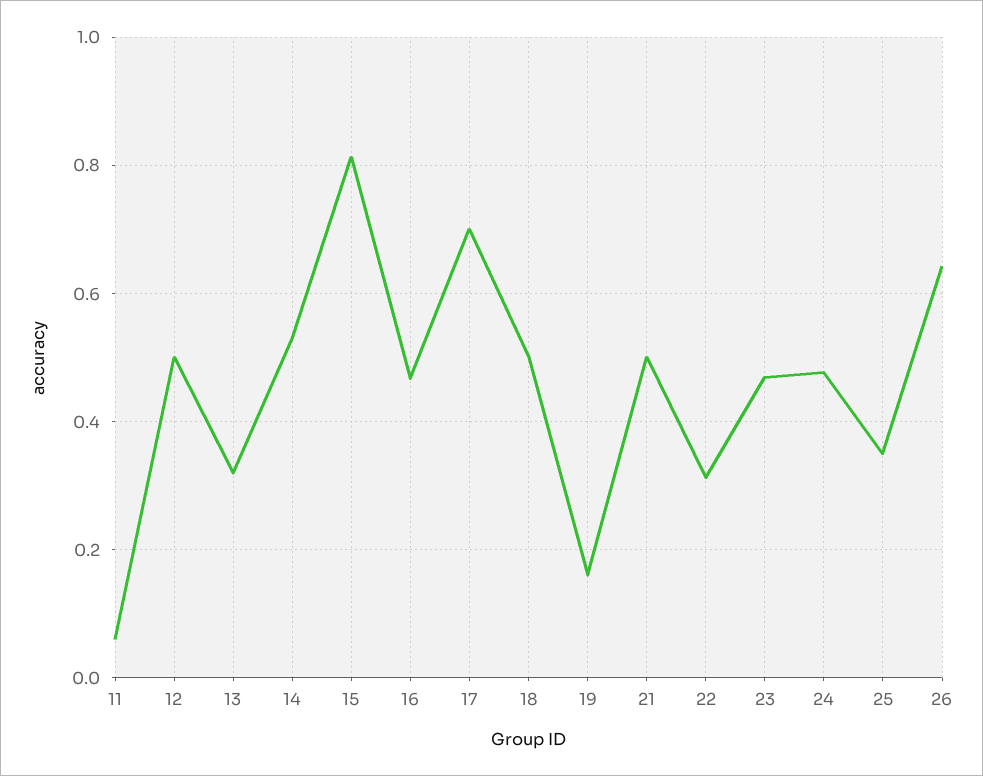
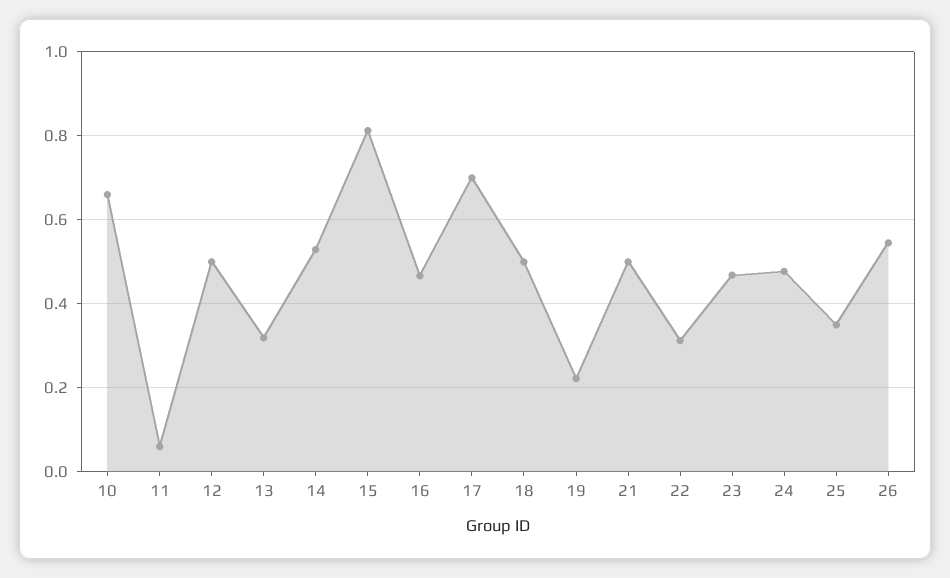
  {
    "11": 0.06,
    "12": 0.5,
    "13": 0.32,
    "14": 0.52,
    "15": 0.82,
    "16": 0.46,
    "17": 0.7,
    "18": 0.5,
-   "19": 0.16,
+   "19": 0.22,
    "21": 0.5,
    "22": 0.32,
    "23": 0.46,
    "24": 0.48,
    "25": 0.36,
-   "26": 0.64
+   "26": 0.54,
+   "10": 0.66
  }

